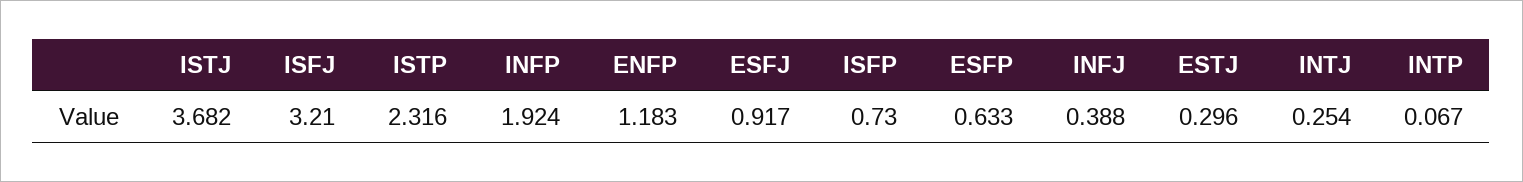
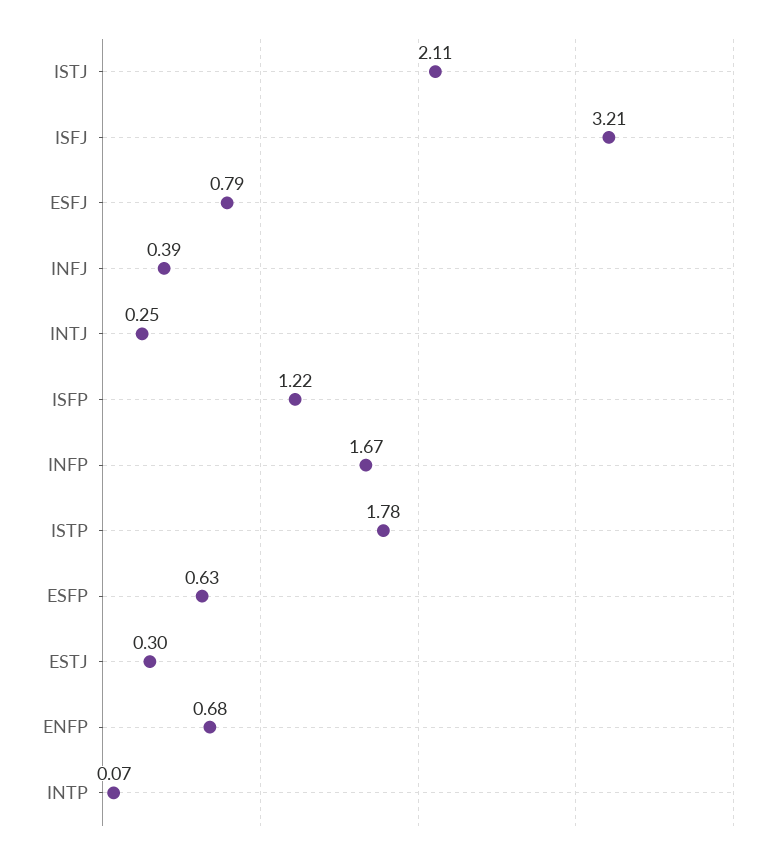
  {
-   "ISTJ": 3.682,
+   "ISTJ": 2.11,
    "ISFJ": 3.21,
-   "ISTP": 2.316,
+   "ISTP": 1.78,
-   "INFP": 1.924,
+   "INFP": 1.67,
-   "ENFP": 1.183,
+   "ENFP": 0.68,
-   "ESFJ": 0.917,
+   "ESFJ": 0.79,
-   "ISFP": 0.73,
+   "ISFP": 1.22,
    "ESFP": 0.633,
    "INFJ": 0.388,
    "ESTJ": 0.296,
    "INTJ": 0.254,
    "INTP": 0.067
  }

